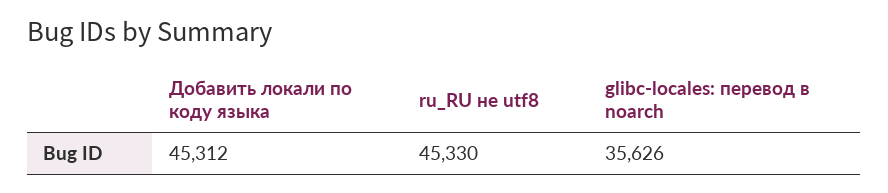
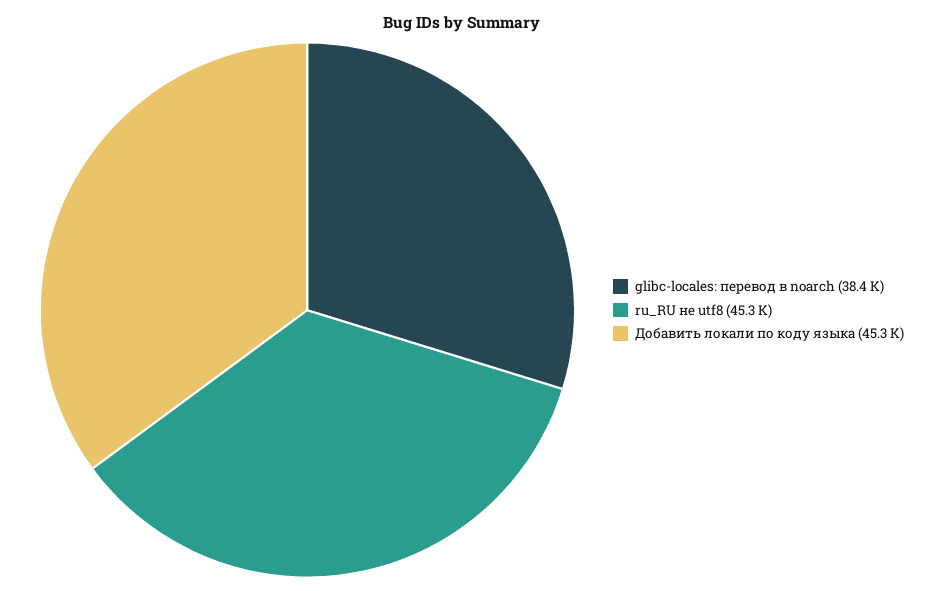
  {
    "Добавить локали по коду языка": 45312,
    "ru_RU не utf8": 45330,
-   "glibc-locales: перевод в noarch": 35626
+   "glibc-locales: перевод в noarch": 38400
  }

